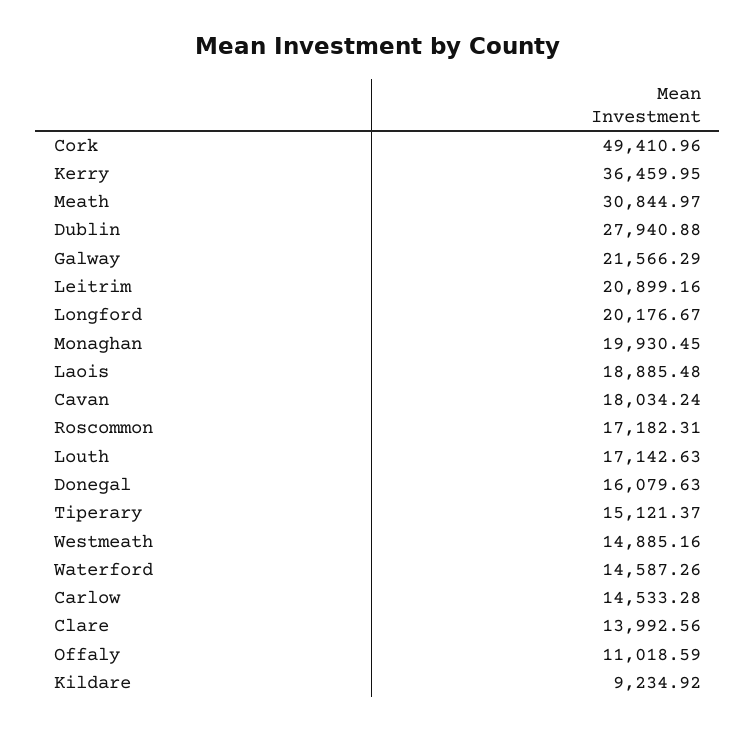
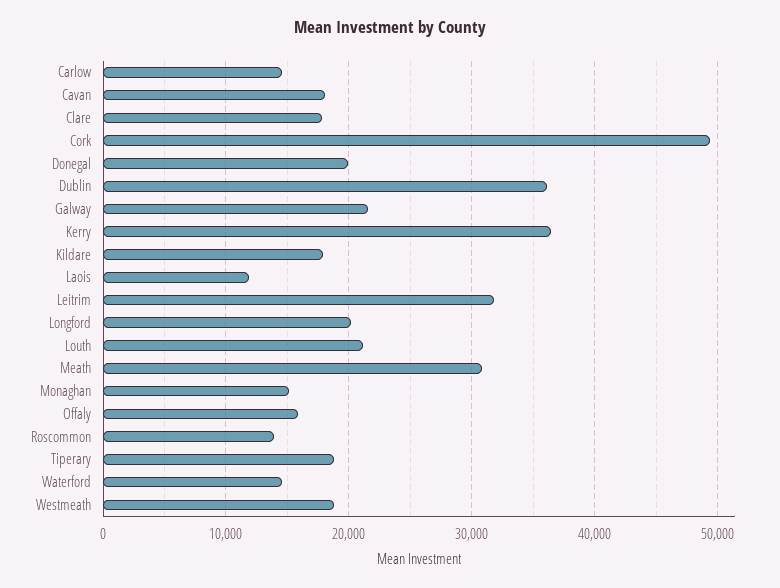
  {
    "Cork": 49410.96,
    "Kerry": 36459.95,
    "Meath": 30844.97,
-   "Dublin": 27940.88,
+   "Dublin": 36000,
    "Galway": 21566.29,
-   "Leitrim": 20899.16,
+   "Leitrim": 32000,
    "Longford": 20176.67,
-   "Monaghan": 19930.45,
+   "Monaghan": 15000,
-   "Laois": 18885.48,
+   "Laois": 12000,
    "Cavan": 18034.24,
-   "Roscommon": 17182.31,
+   "Roscommon": 14000,
-   "Louth": 17142.63,
+   "Louth": 21000,
-   "Donegal": 16079.63,
+   "Donegal": 20000,
-   "Tiperary": 15121.37,
+   "Tiperary": 19000,
-   "Westmeath": 14885.16,
+   "Westmeath": 19000,
    "Waterford": 14587.26,
    "Carlow": 14533.28,
-   "Clare": 13992.56,
+   "Clare": 18000,
-   "Offaly": 11018.59,
+   "Offaly": 16000,
-   "Kildare": 9234.92
+   "Kildare": 18000
  }

